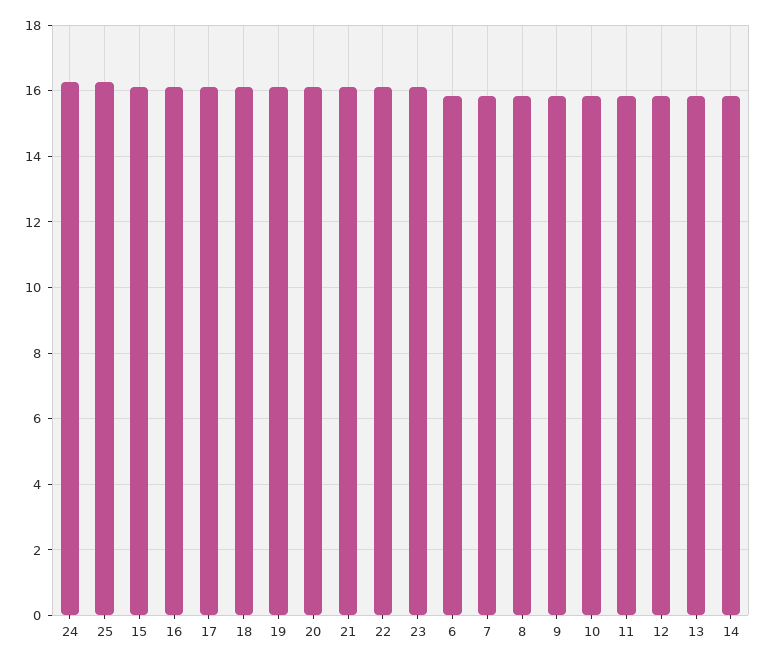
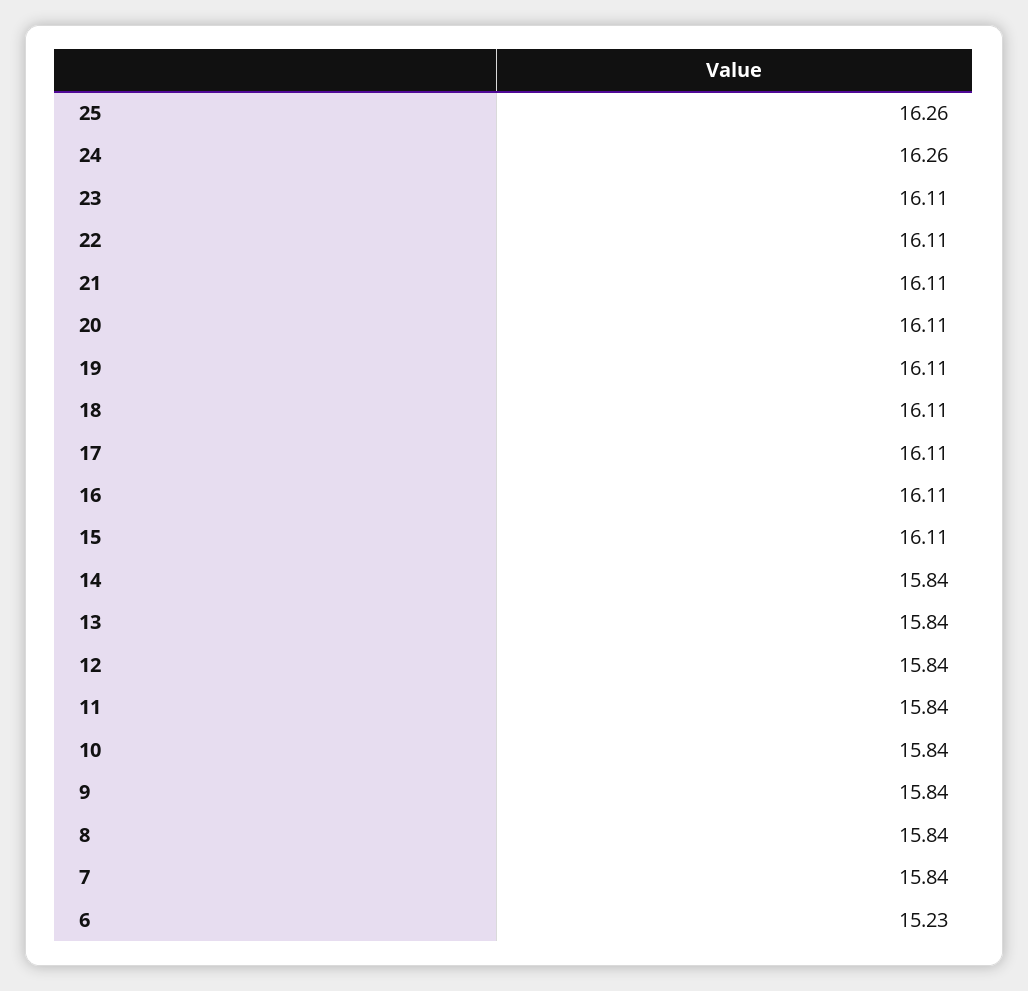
  {
    "24": 16.26,
    "25": 16.26,
    "15": 16.11,
    "16": 16.11,
    "17": 16.11,
    "18": 16.11,
    "19": 16.11,
    "20": 16.11,
    "21": 16.11,
    "22": 16.11,
    "23": 16.11,
-   "6": 15.8,
+   "6": 15.23,
    "7": 15.84,
    "8": 15.84,
    "9": 15.84,
    "10": 15.84,
    "11": 15.84,
    "12": 15.84,
    "13": 15.84,
    "14": 15.84
  }

